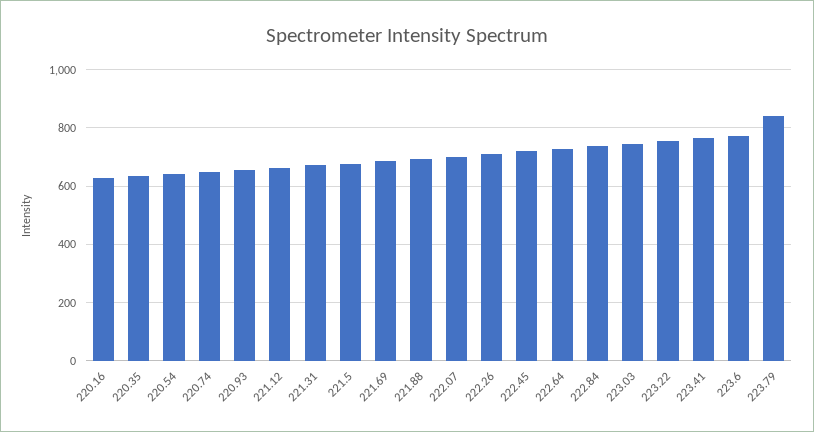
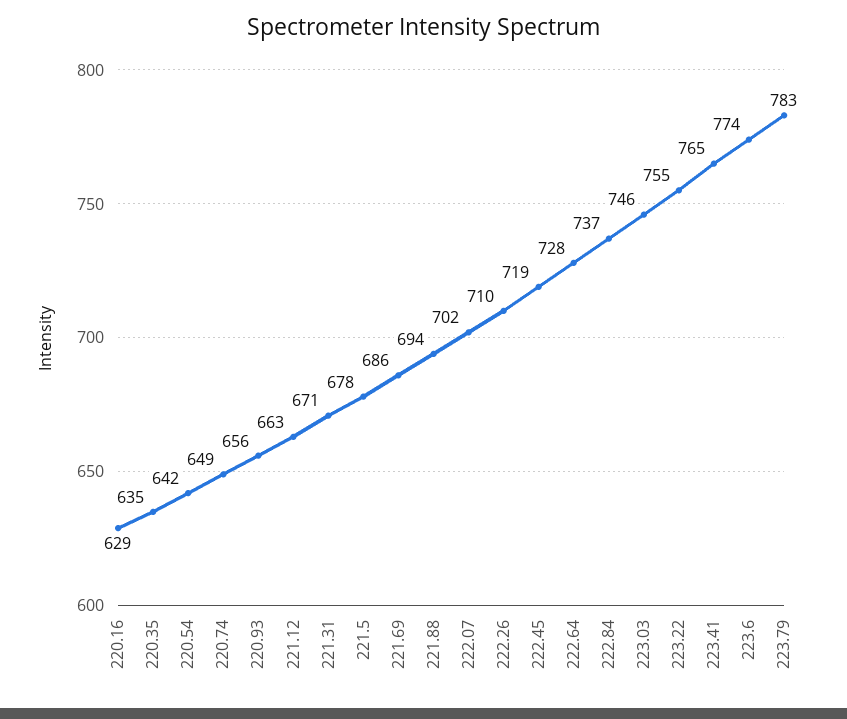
  {
    "220.16": 629,
    "220.35": 635,
    "220.54": 642,
    "220.74": 649,
    "220.93": 656,
    "221.12": 663,
    "221.31": 671,
    "221.5": 678,
    "221.69": 686,
    "221.88": 694,
    "222.07": 702,
    "222.26": 710,
    "222.45": 719,
    "222.64": 728,
    "222.84": 737,
    "223.03": 746,
    "223.22": 755,
    "223.41": 765,
    "223.6": 774,
-   "223.79": 850
+   "223.79": 783
  }

